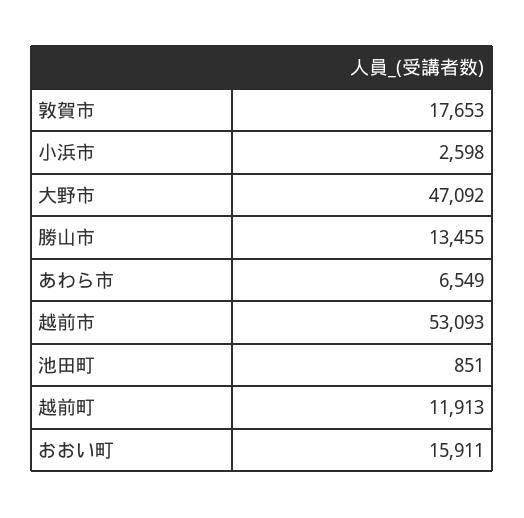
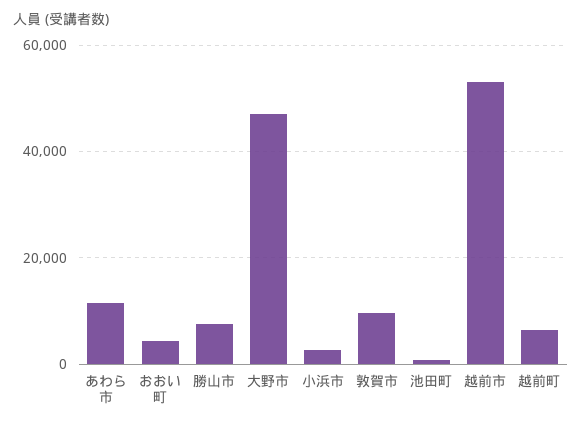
  {
-   "敦賀市": 17653,
+   "敦賀市": 10000,
    "小浜市": 2598,
    "大野市": 47092,
-   "勝山市": 13455,
+   "勝山市": 8000,
-   "あわら市": 6549,
+   "あわら市": 12000,
    "越前市": 53093,
    "池田町": 851,
-   "越前町": 11913,
+   "越前町": 6000,
-   "おおい町": 15911
+   "おおい町": 4000
  }

